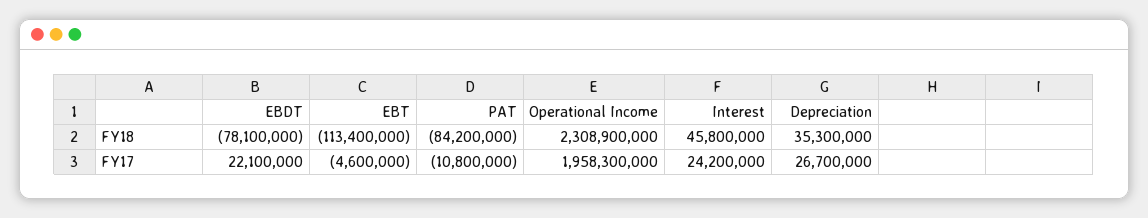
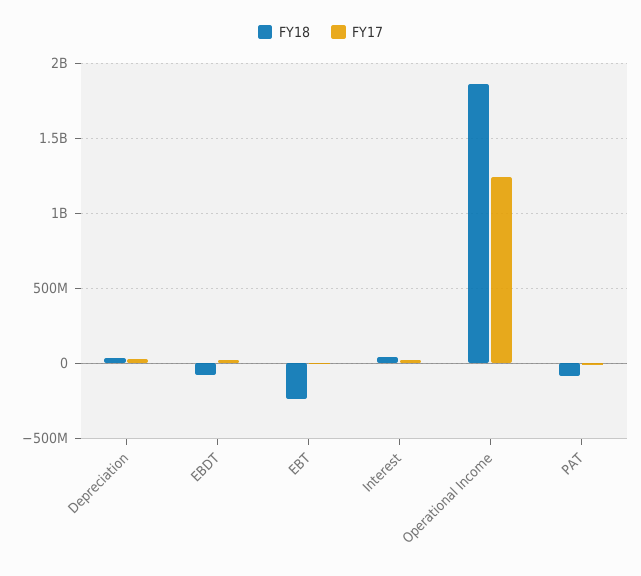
  {
    "FY18": {
      "EBDT": -78100000,
-     "EBT": -113400000,
+     "EBT": -250000000,
      "PAT": -84200000,
-     "Operational Income": 2308900000,
+     "Operational Income": 1850000000,
      "Interest": 45800000,
      "Depreciation": 35300000
    },
    "FY17": {
      "EBDT": 22100000,
      "EBT": -4600000,
      "PAT": -10800000,
-     "Operational Income": 1958300000,
+     "Operational Income": 1250000000,
      "Interest": 24200000,
      "Depreciation": 26700000
    }
  }

